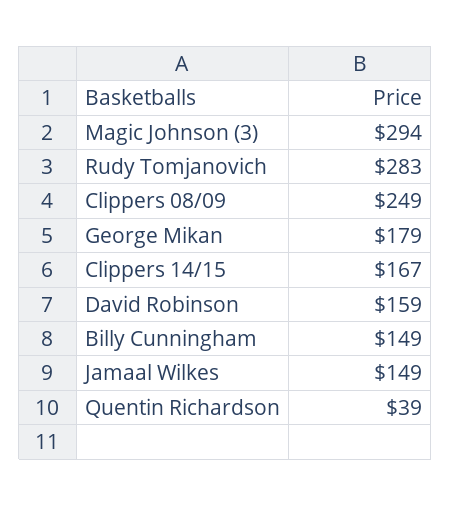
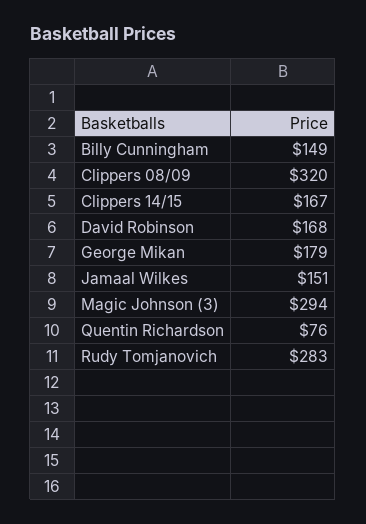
  {
    "Magic Johnson (3)": 294,
    "Rudy Tomjanovich": 283,
-   "Clippers 08/09": 249,
+   "Clippers 08/09": 320,
    "George Mikan": 179,
    "Clippers 14/15": 167,
-   "David Robinson": 159,
+   "David Robinson": 168,
    "Billy Cunningham": 149,
-   "Jamaal Wilkes": 149,
+   "Jamaal Wilkes": 151,
-   "Quentin Richardson": 39
+   "Quentin Richardson": 76
  }

